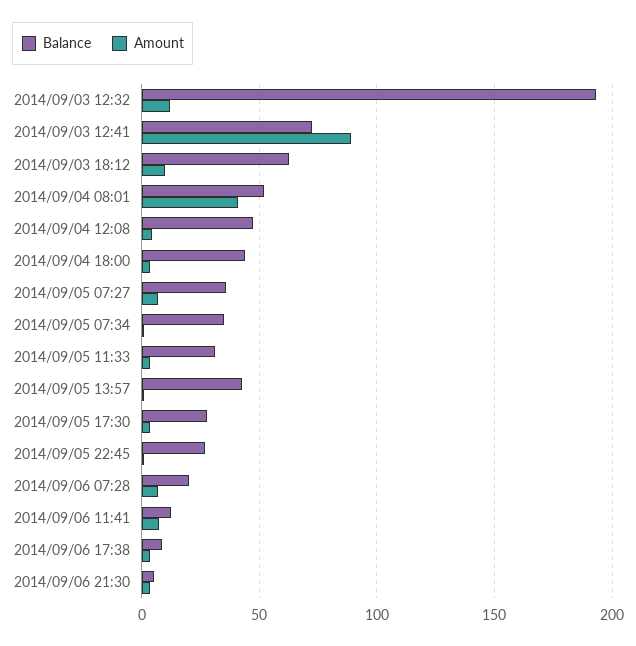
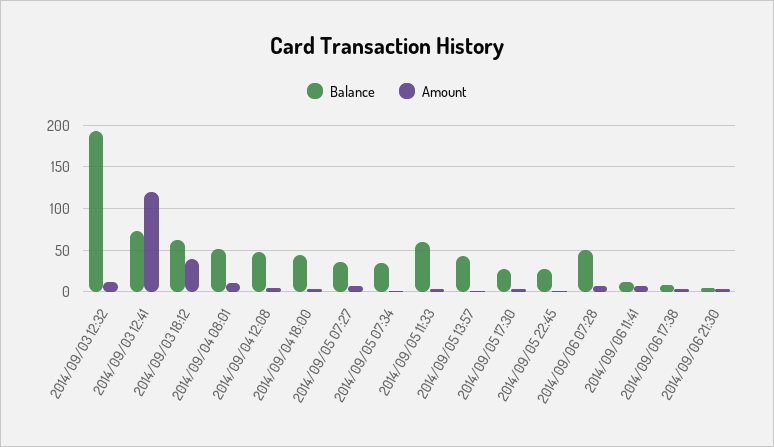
  {
    "Balance": {
      "2014/09/03 12:32": 195,
      "2014/09/03 12:41": 75,
      "2014/09/03 18:12": 65,
      "2014/09/04 08:01": 50,
      "2014/09/04 12:08": 45,
      "2014/09/04 18:00": 45,
      "2014/09/05 07:27": 35,
      "2014/09/05 07:34": 35,
-     "2014/09/05 11:33": 30,
+     "2014/09/05 11:33": 60,
      "2014/09/05 13:57": 45,
      "2014/09/05 17:30": 30,
      "2014/09/05 22:45": 25,
-     "2014/09/06 07:28": 20,
+     "2014/09/06 07:28": 50,
      "2014/09/06 11:41": 10,
      "2014/09/06 17:38": 10,
      "2014/09/06 21:30": 5
    },
    "Amount": {
      "2014/09/03 12:32": 10,
-     "2014/09/03 12:41": 90,
+     "2014/09/03 12:41": 120,
-     "2014/09/03 18:12": 10,
+     "2014/09/03 18:12": 40,
-     "2014/09/04 08:01": 40,
+     "2014/09/04 08:01": 10,
      "2014/09/04 12:08": 5,
      "2014/09/04 18:00": 5,
      "2014/09/05 07:27": 5,
      "2014/09/05 07:34": 0,
      "2014/09/05 11:33": 5,
      "2014/09/05 13:57": 0,
      "2014/09/05 17:30": 5,
      "2014/09/05 22:45": 0,
      "2014/09/06 07:28": 5,
      "2014/09/06 11:41": 10,
      "2014/09/06 17:38": 5,
      "2014/09/06 21:30": 5
    }
  }

